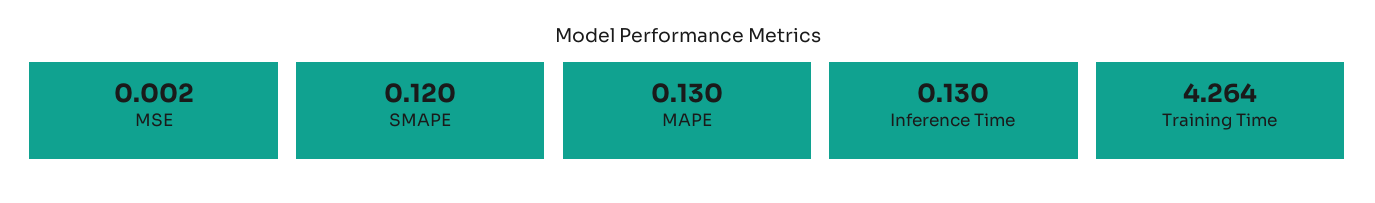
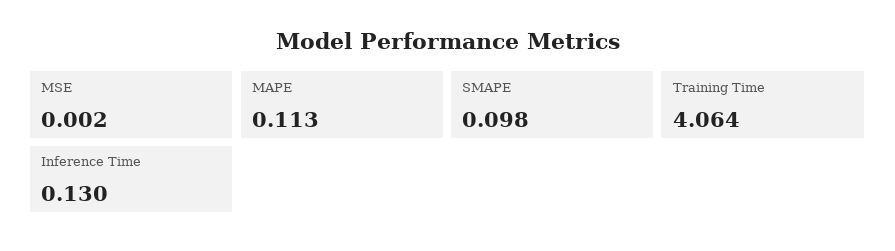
  {
    "MSE": 0.002,
-   "SMAPE": 0.12,
+   "SMAPE": 0.098,
-   "MAPE": 0.13,
+   "MAPE": 0.113,
    "Inference Time": 0.13,
-   "Training Time": 4.264
+   "Training Time": 4.064
  }

